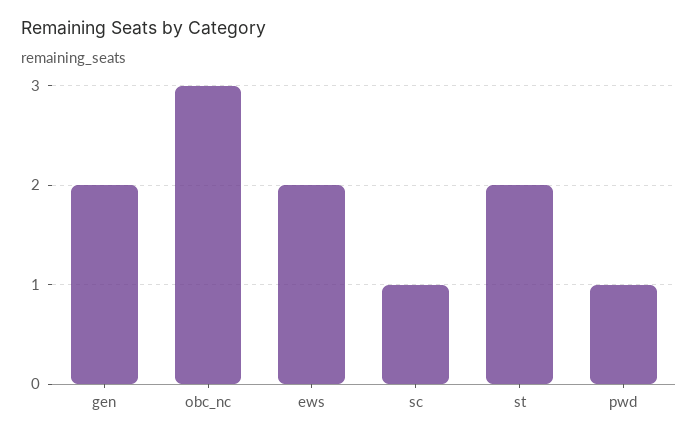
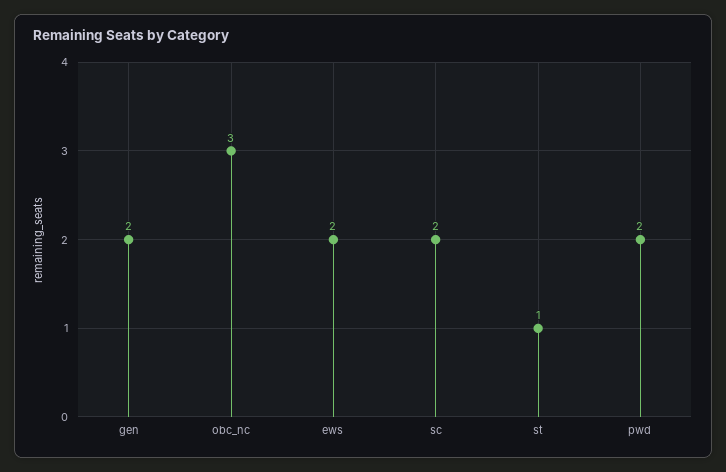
  {
    "gen": 2,
    "obc_nc": 3,
    "ews": 2,
-   "sc": 1,
+   "sc": 2,
-   "st": 2,
+   "st": 1,
-   "pwd": 1
+   "pwd": 2
  }

